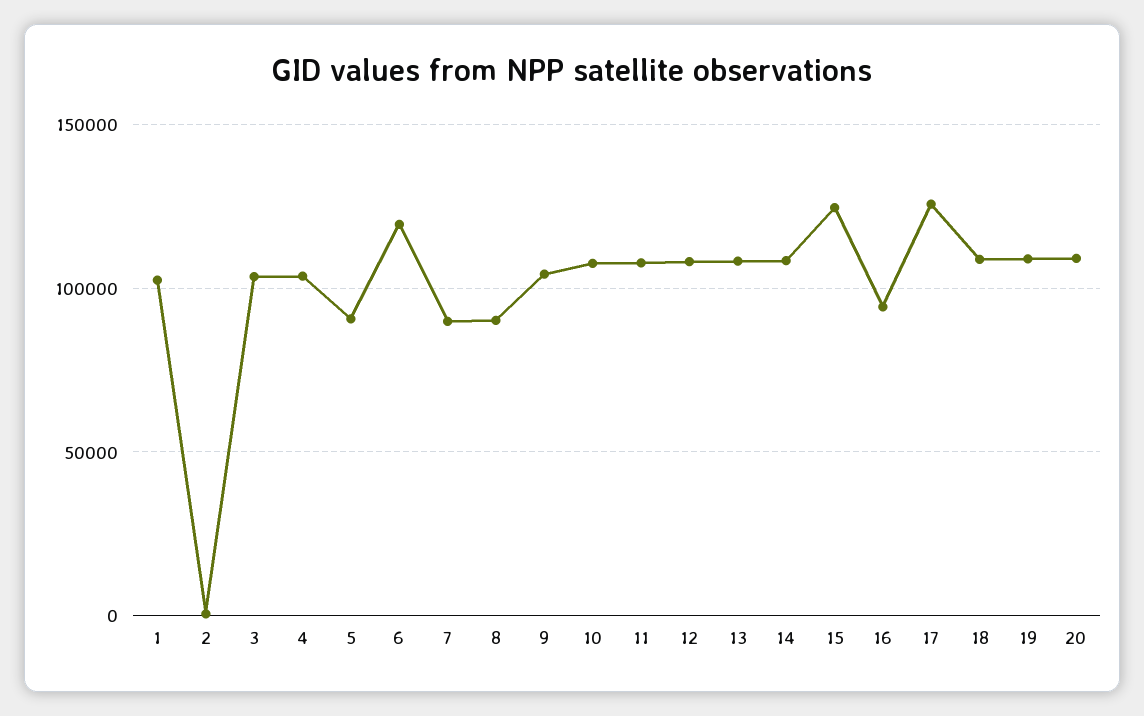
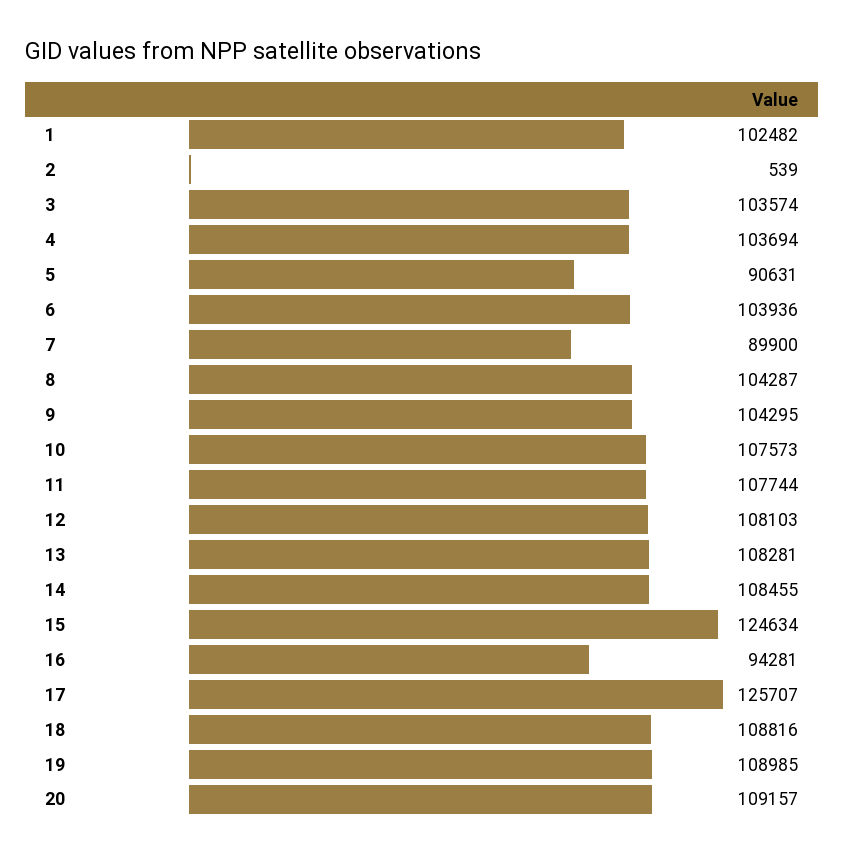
  {
    "1": 102482,
    "2": 539,
    "3": 103574,
    "4": 103694,
    "5": 90631,
-   "6": 120000,
+   "6": 103936,
    "7": 89900,
-   "8": 90000,
+   "8": 104287,
    "9": 104295,
    "10": 107573,
    "11": 107744,
    "12": 108103,
    "13": 108281,
    "14": 108455,
    "15": 124634,
    "16": 94281,
    "17": 125707,
    "18": 108816,
    "19": 108985,
    "20": 109157
  }

